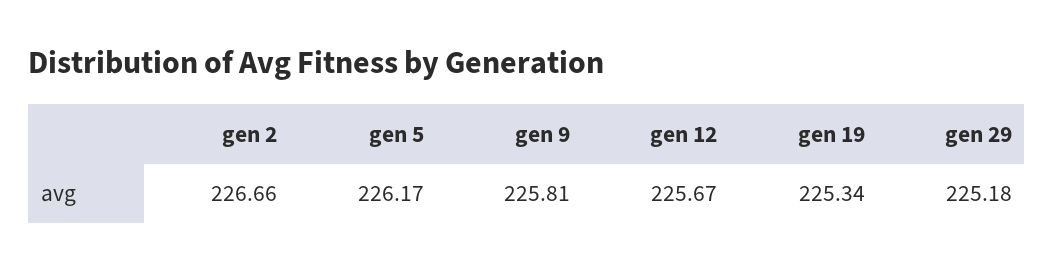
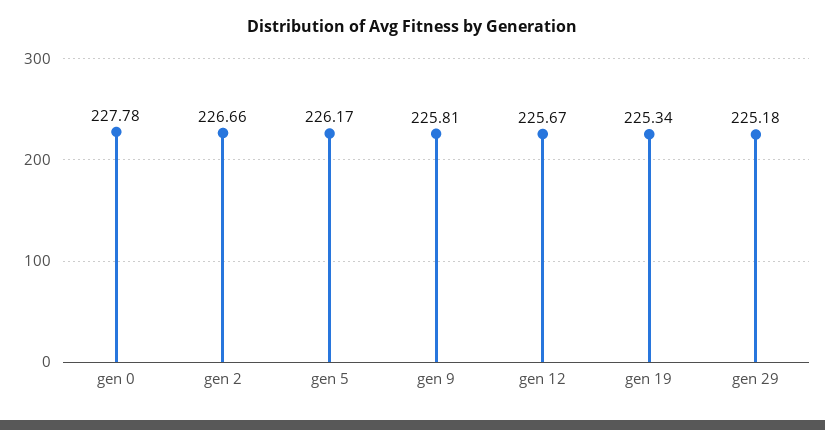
  {
    "gen 2": 226.66,
    "gen 5": 226.17,
    "gen 9": 225.81,
    "gen 12": 225.67,
    "gen 19": 225.34,
-   "gen 29": 225.18
+   "gen 29": 225.18,
+   "gen 0": 227.78
  }

